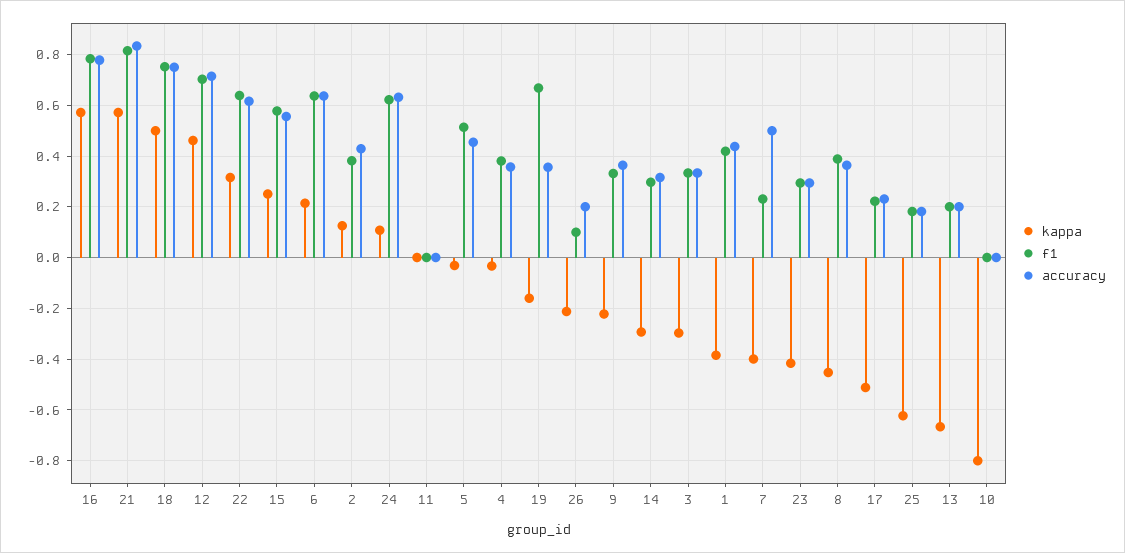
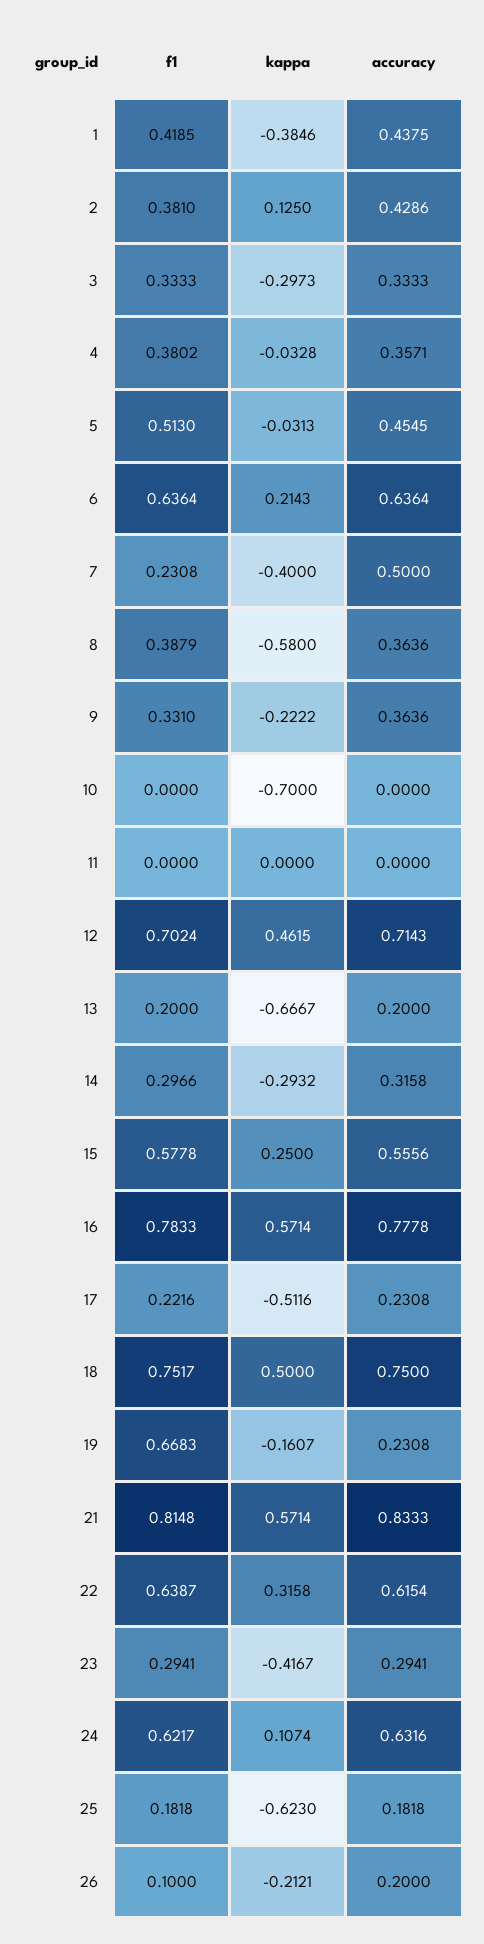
  {
    "kappa": {
      "16": 0.5714,
      "21": 0.5714,
      "18": 0.5,
      "12": 0.4615,
      "22": 0.3158,
      "15": 0.25,
      "6": 0.2143,
      "2": 0.125,
      "24": 0.1074,
      "11": 0,
      "5": -0.0313,
      "4": -0.0328,
      "19": -0.1607,
      "26": -0.2121,
      "9": -0.2222,
      "14": -0.2932,
      "3": -0.2973,
      "1": -0.3846,
      "7": -0.4,
      "23": -0.4167,
-     "8": -0.45,
+     "8": -0.58,
      "17": -0.5116,
      "25": -0.623,
      "13": -0.6667,
-     "10": -0.8
+     "10": -0.7
    },
    "f1": {
      "16": 0.7833,
      "21": 0.8148,
      "18": 0.7517,
      "12": 0.7024,
      "22": 0.6387,
      "15": 0.5778,
      "6": 0.6364,
      "2": 0.381,
      "24": 0.6217,
      "11": 0,
      "5": 0.513,
      "4": 0.3802,
      "19": 0.6683,
      "26": 0.1,
      "9": 0.331,
      "14": 0.2966,
      "3": 0.3333,
      "1": 0.4185,
      "7": 0.2308,
      "23": 0.2941,
      "8": 0.3879,
      "17": 0.2216,
      "25": 0.1818,
      "13": 0.2,
      "10": 0
    },
    "accuracy": {
      "16": 0.7778,
      "21": 0.8333,
      "18": 0.75,
      "12": 0.7143,
      "22": 0.6154,
      "15": 0.5556,
      "6": 0.6364,
      "2": 0.4286,
      "24": 0.6316,
      "11": 0,
      "5": 0.4545,
      "4": 0.3571,
-     "19": 0.35,
+     "19": 0.2308,
      "26": 0.2,
      "9": 0.3636,
      "14": 0.3158,
      "3": 0.3333,
      "1": 0.4375,
      "7": 0.5,
      "23": 0.2941,
      "8": 0.3636,
      "17": 0.2308,
      "25": 0.1818,
      "13": 0.2,
      "10": 0
    }
  }

